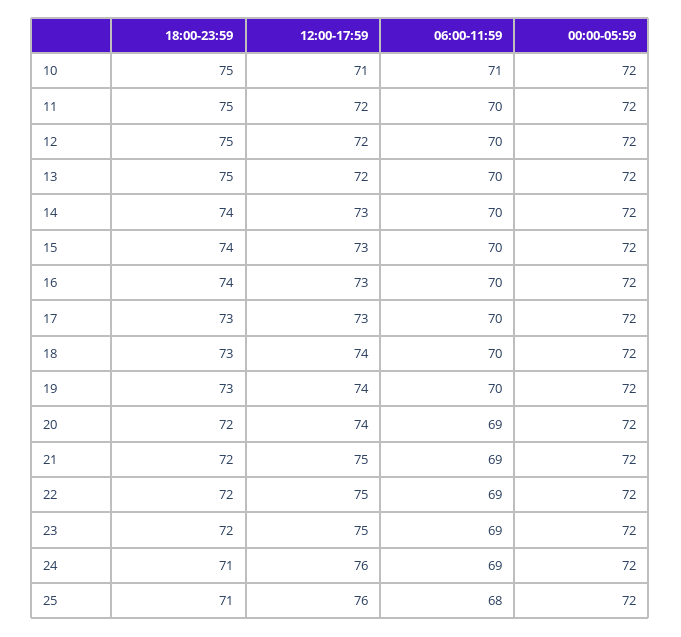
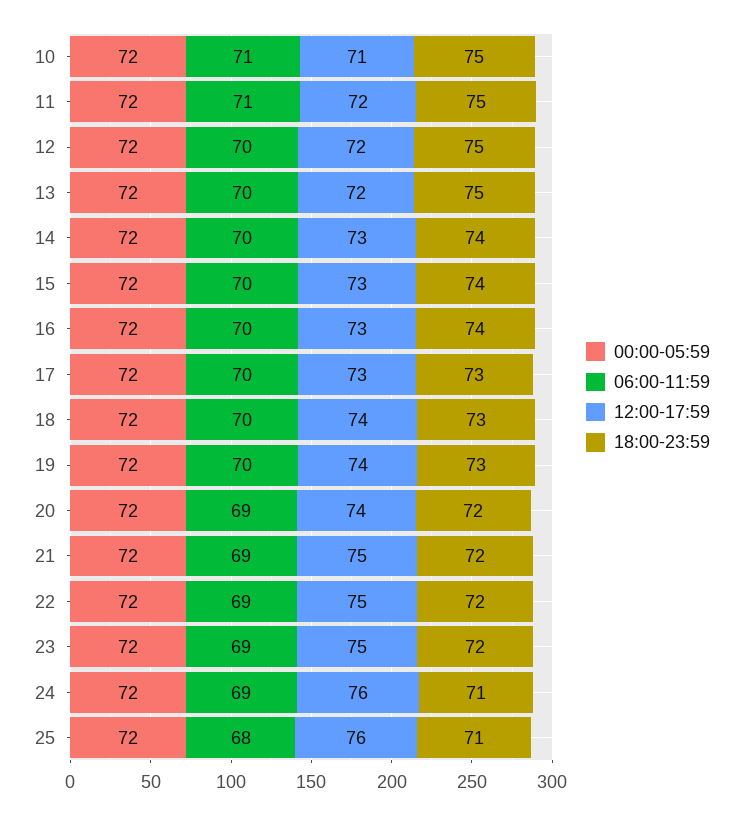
  {
    "18:00-23:59": {
      "10": 75,
      "11": 75,
      "12": 75,
      "13": 75,
      "14": 74,
      "15": 74,
      "16": 74,
      "17": 73,
      "18": 73,
      "19": 73,
      "20": 72,
      "21": 72,
      "22": 72,
      "23": 72,
      "24": 71,
      "25": 71
    },
    "12:00-17:59": {
      "10": 71,
      "11": 72,
      "12": 72,
      "13": 72,
      "14": 73,
      "15": 73,
      "16": 73,
      "17": 73,
      "18": 74,
      "19": 74,
      "20": 74,
      "21": 75,
      "22": 75,
      "23": 75,
      "24": 76,
      "25": 76
    },
    "06:00-11:59": {
      "10": 71,
-     "11": 70,
+     "11": 71,
      "12": 70,
      "13": 70,
      "14": 70,
      "15": 70,
      "16": 70,
      "17": 70,
      "18": 70,
      "19": 70,
      "20": 69,
      "21": 69,
      "22": 69,
      "23": 69,
      "24": 69,
      "25": 68
    },
    "00:00-05:59": {
      "10": 72,
      "11": 72,
      "12": 72,
      "13": 72,
      "14": 72,
      "15": 72,
      "16": 72,
      "17": 72,
      "18": 72,
      "19": 72,
      "20": 72,
      "21": 72,
      "22": 72,
      "23": 72,
      "24": 72,
      "25": 72
    }
  }

